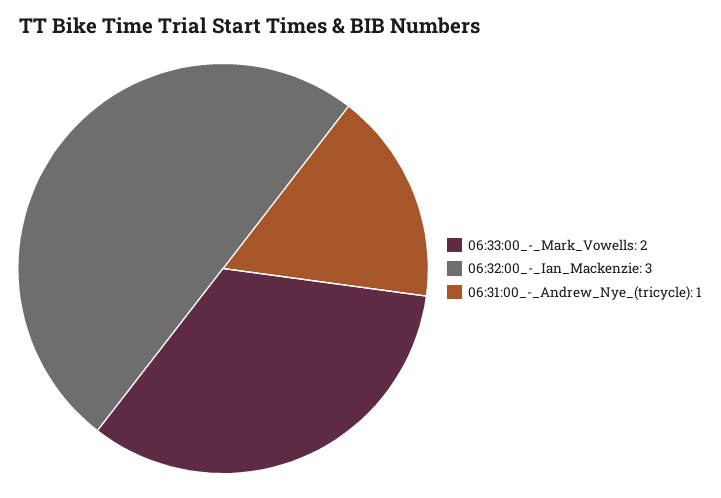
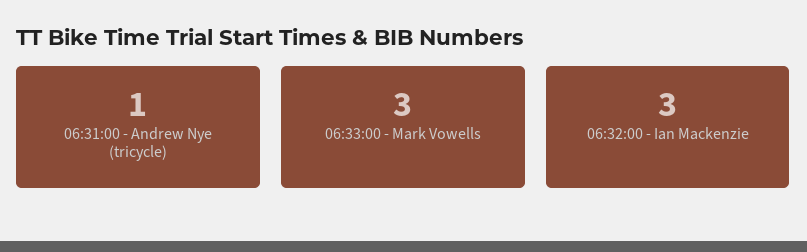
  {
-   "06:33:00_-_Mark_Vowells": 2,
+   "06:33:00_-_Mark_Vowells": 3,
    "06:32:00_-_Ian_Mackenzie": 3,
    "06:31:00_-_Andrew_Nye_(tricycle)": 1
  }

